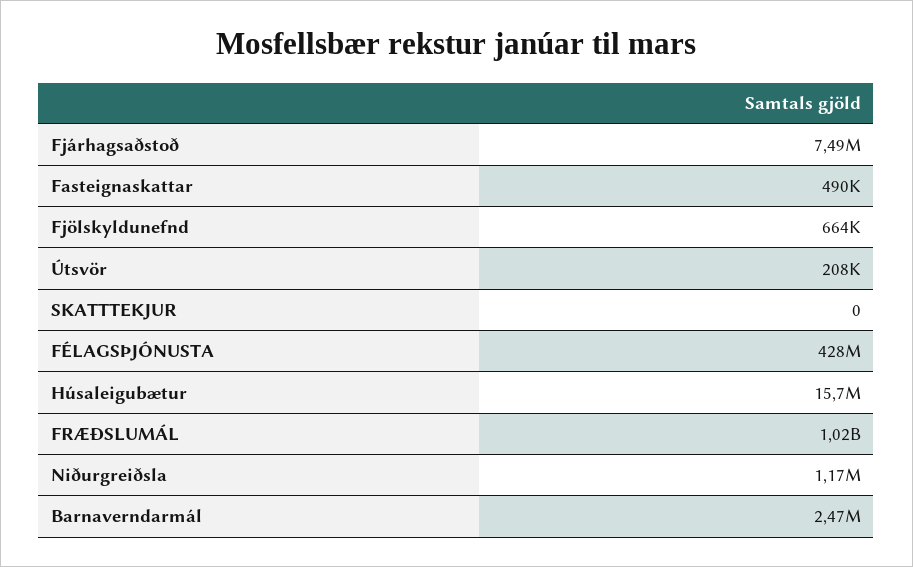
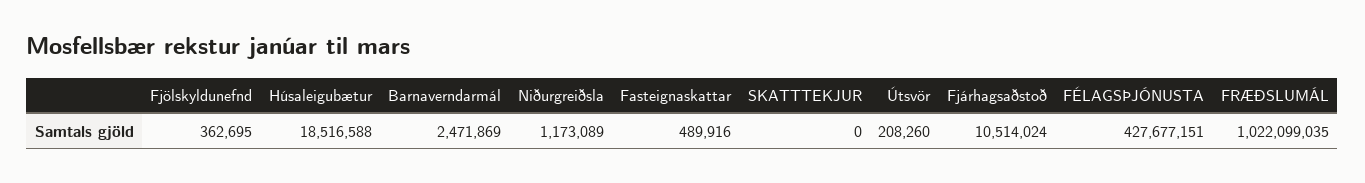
  {
-   "Fjárhagsaðstoð": 7490000,
+   "Fjárhagsaðstoð": 10514024,
    "Fasteignaskattar": 489916,
-   "Fjölskyldunefnd": 664000,
+   "Fjölskyldunefnd": 362695,
    "Útsvör": 208260,
    "SKATTTEKJUR": 0,
    "FÉLAGSÞJÓNUSTA": 427677151,
-   "Húsaleigubætur": 15700000,
+   "Húsaleigubætur": 18516588,
    "FRÆÐSLUMÁL": 1022099035,
    "Niðurgreiðsla": 1173089,
    "Barnaverndarmál": 2471869
  }

